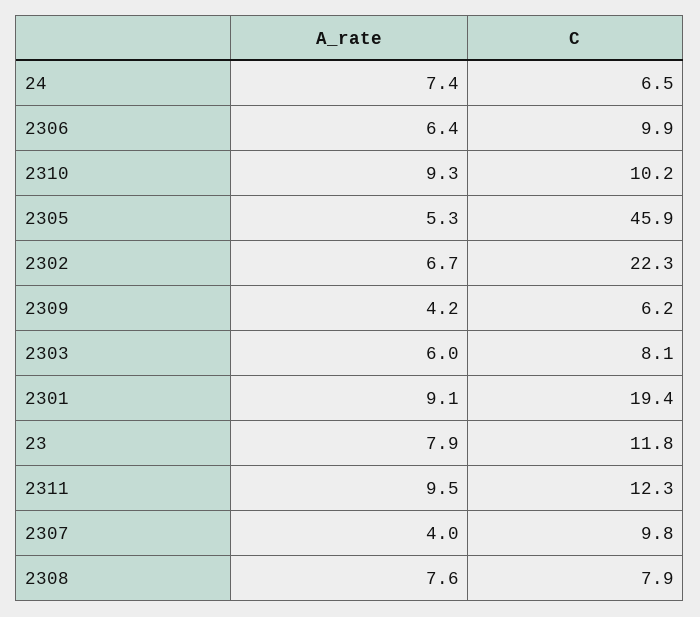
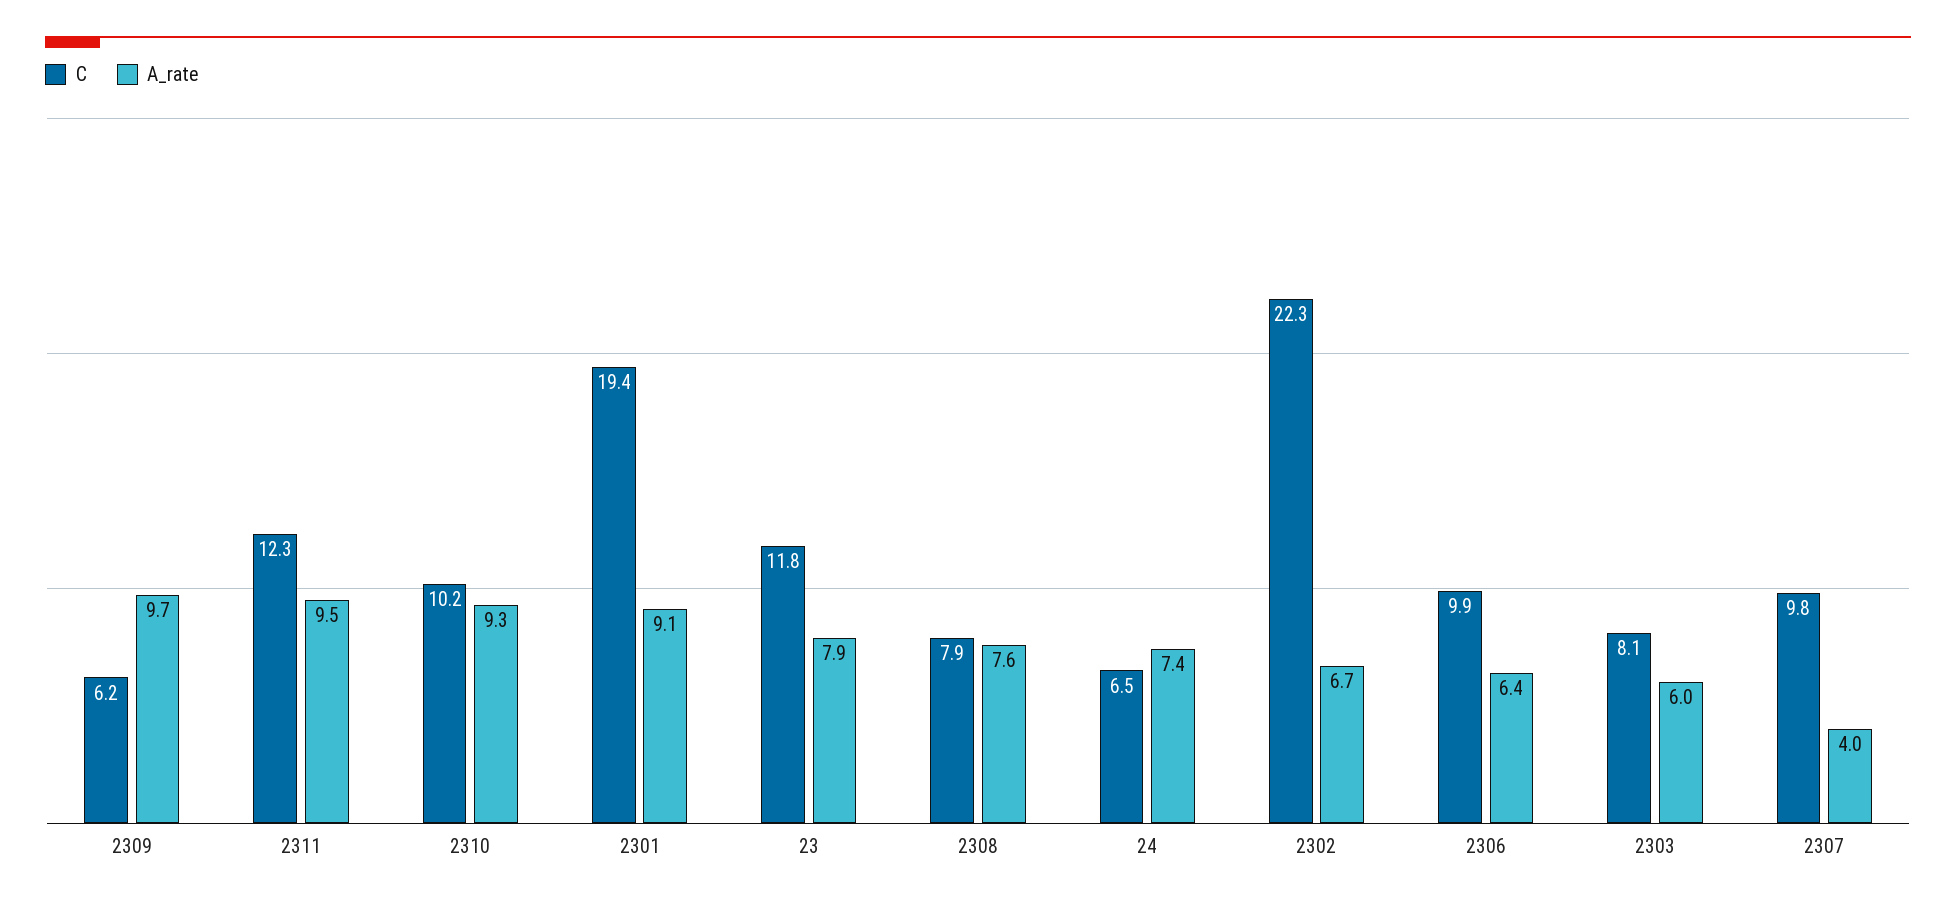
  {
    "A_rate": {
      "24": 7.4,
      "2306": 6.4,
      "2310": 9.3,
-     "2305": 5.3,
      "2302": 6.7,
-     "2309": 4.2,
+     "2309": 9.7,
      "2303": 6,
      "2301": 9.1,
      "23": 7.9,
      "2311": 9.5,
      "2307": 4,
      "2308": 7.6
    },
    "C": {
      "24": 6.5,
      "2306": 9.9,
      "2310": 10.2,
-     "2305": 45.9,
      "2302": 22.3,
      "2309": 6.2,
      "2303": 8.1,
      "2301": 19.4,
      "23": 11.8,
      "2311": 12.3,
      "2307": 9.8,
      "2308": 7.9
    }
  }

